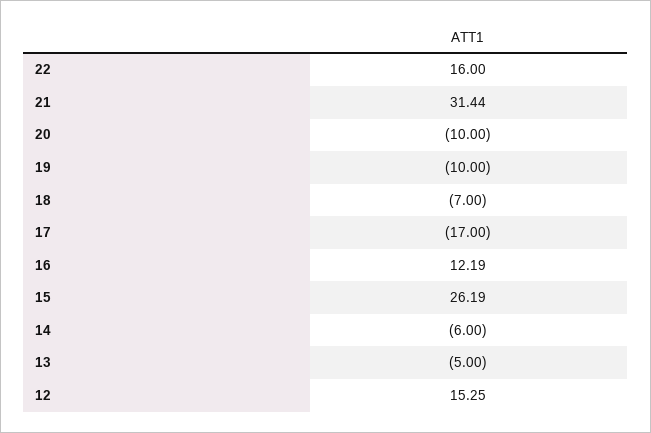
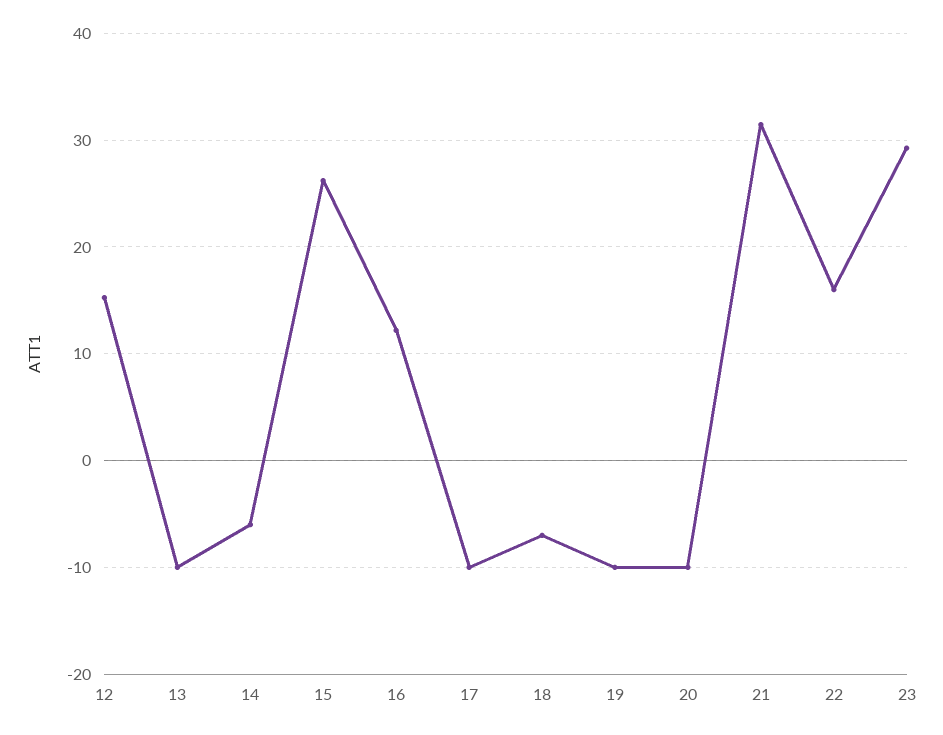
  {
    "22": 16,
    "21": 31.44,
    "20": -10,
    "19": -10,
    "18": -7,
-   "17": -17,
+   "17": -10,
    "16": 12.19,
    "15": 26.19,
    "14": -6,
-   "13": -5,
+   "13": -10,
-   "12": 15.25
+   "12": 15.25,
+   "23": 29
  }

